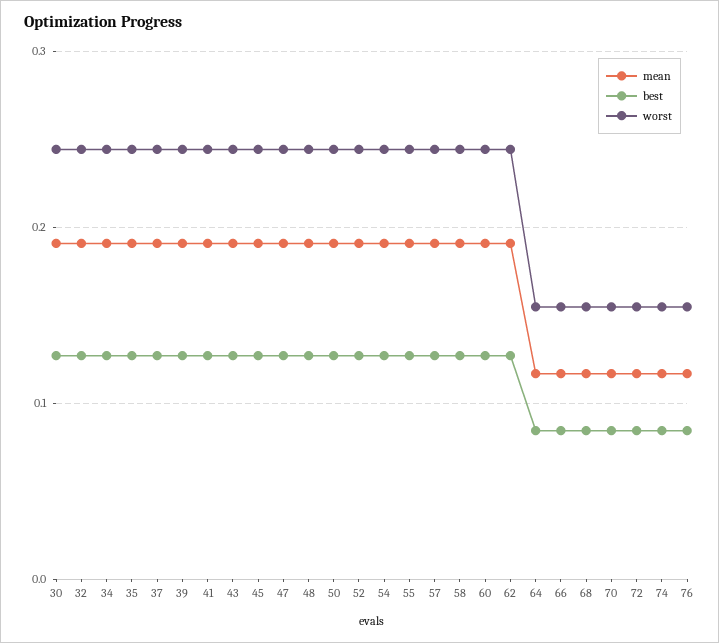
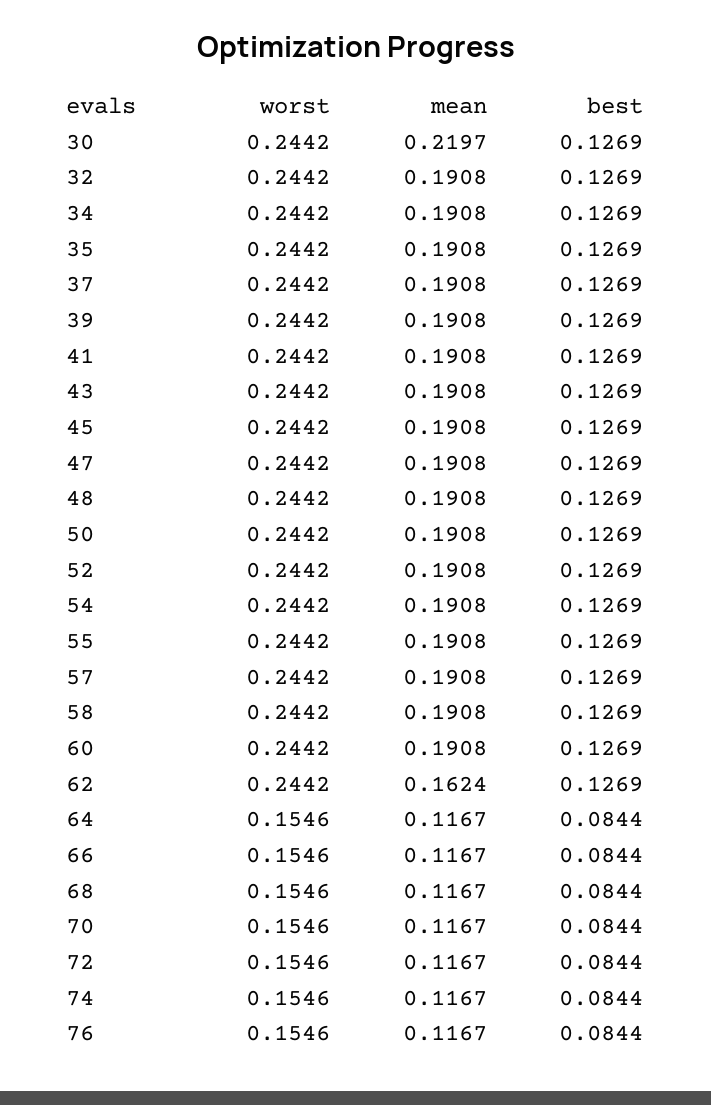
  {
    "mean": {
-     "30": 0.19,
+     "30": 0.2197,
      "32": 0.1908,
      "34": 0.1908,
      "35": 0.1908,
      "37": 0.1908,
      "39": 0.1908,
      "41": 0.1908,
      "43": 0.1908,
      "45": 0.1908,
      "47": 0.1908,
      "48": 0.1908,
      "50": 0.1908,
      "52": 0.1908,
      "54": 0.1908,
      "55": 0.1908,
      "57": 0.1908,
      "58": 0.1908,
      "60": 0.1908,
-     "62": 0.19,
+     "62": 0.1624,
      "64": 0.1167,
      "66": 0.1167,
      "68": 0.1167,
      "70": 0.1167,
      "72": 0.1167,
      "74": 0.1167,
      "76": 0.1167
    },
    "best": {
      "30": 0.1269,
      "32": 0.1269,
      "34": 0.1269,
      "35": 0.1269,
      "37": 0.1269,
      "39": 0.1269,
      "41": 0.1269,
      "43": 0.1269,
      "45": 0.1269,
      "47": 0.1269,
      "48": 0.1269,
      "50": 0.1269,
      "52": 0.1269,
      "54": 0.1269,
      "55": 0.1269,
      "57": 0.1269,
      "58": 0.1269,
      "60": 0.1269,
      "62": 0.1269,
      "64": 0.0844,
      "66": 0.0844,
      "68": 0.0844,
      "70": 0.0844,
      "72": 0.0844,
      "74": 0.0844,
      "76": 0.0844
    },
    "worst": {
      "30": 0.2442,
      "32": 0.2442,
      "34": 0.2442,
      "35": 0.2442,
      "37": 0.2442,
      "39": 0.2442,
      "41": 0.2442,
      "43": 0.2442,
      "45": 0.2442,
      "47": 0.2442,
      "48": 0.2442,
      "50": 0.2442,
      "52": 0.2442,
      "54": 0.2442,
      "55": 0.2442,
      "57": 0.2442,
      "58": 0.2442,
      "60": 0.2442,
      "62": 0.2442,
      "64": 0.1546,
      "66": 0.1546,
      "68": 0.1546,
      "70": 0.1546,
      "72": 0.1546,
      "74": 0.1546,
      "76": 0.1546
    }
  }

